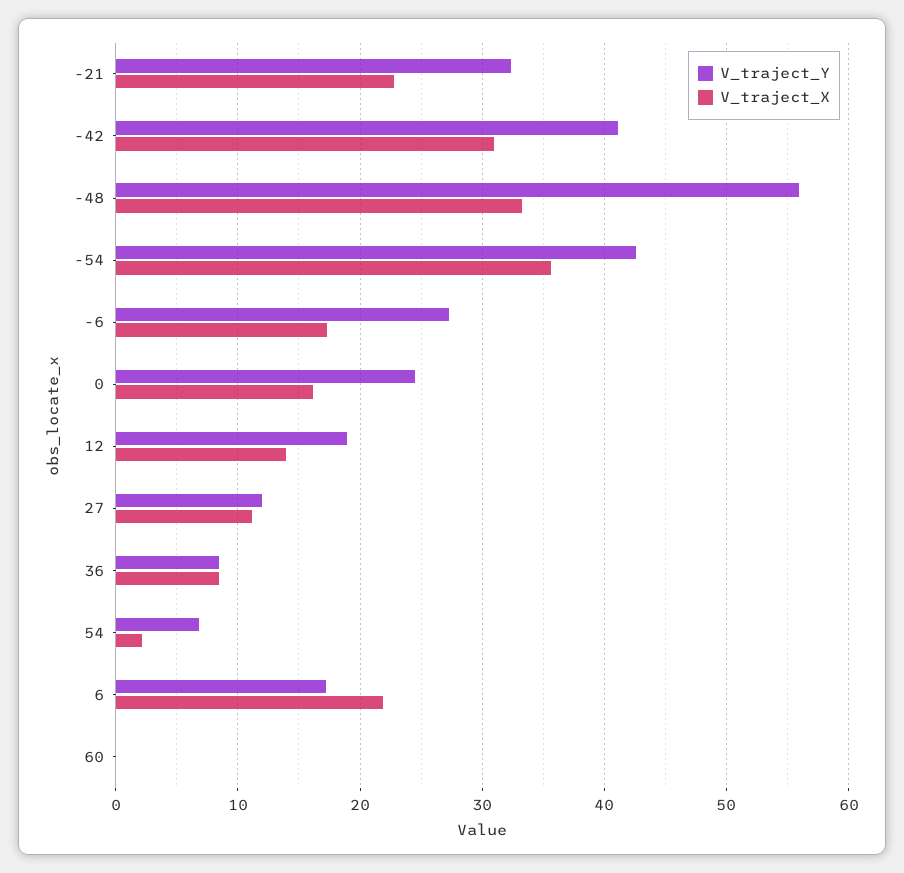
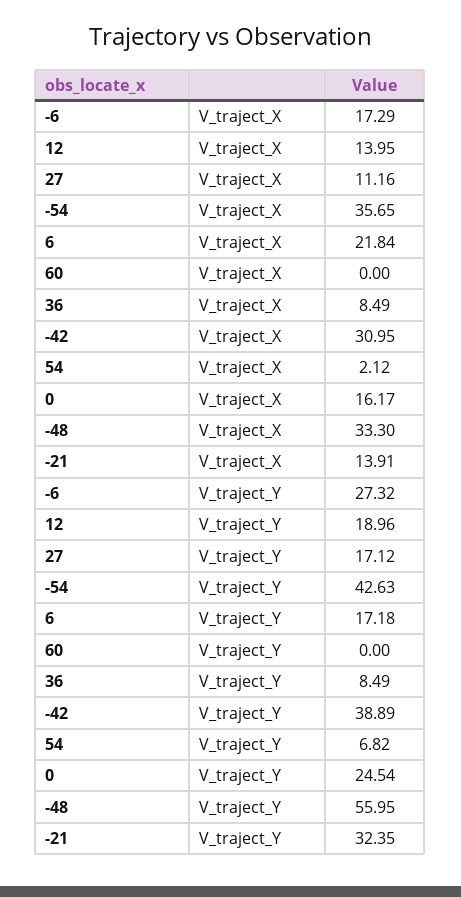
  {
    "V_traject_Y": {
      "-21": 32.35,
-     "-42": 41,
+     "-42": 38.89,
      "-48": 55.95,
      "-54": 42.63,
      "-6": 27.32,
      "0": 24.54,
      "12": 18.96,
-     "27": 12,
+     "27": 17.12,
      "36": 8.49,
      "54": 6.82,
      "6": 17.18,
      "60": 0
    },
    "V_traject_X": {
-     "-21": 23,
+     "-21": 13.91,
      "-42": 30.95,
      "-48": 33.3,
      "-54": 35.65,
      "-6": 17.29,
      "0": 16.17,
      "12": 13.95,
      "27": 11.16,
      "36": 8.49,
      "54": 2.12,
      "6": 21.84,
      "60": 0
    }
  }

